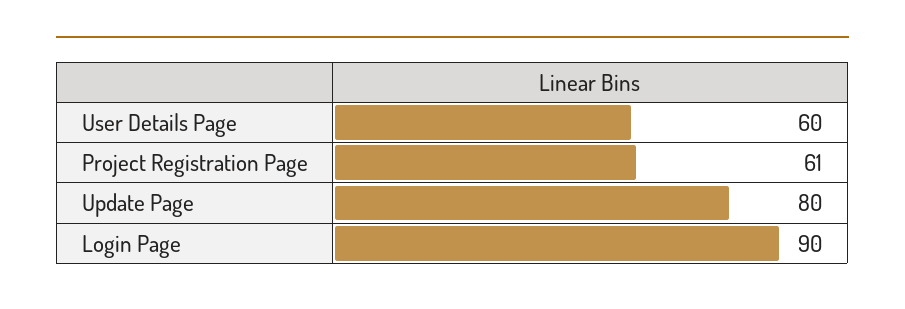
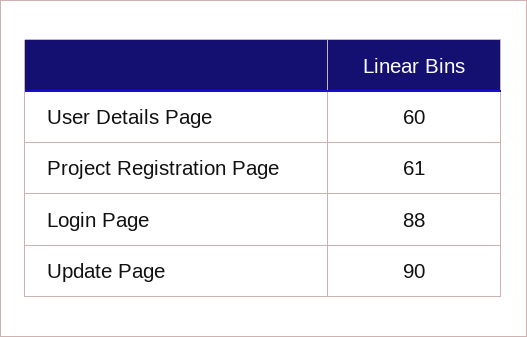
  {
    "User Details Page": 60,
    "Project Registration Page": 61,
-   "Update Page": 80,
+   "Update Page": 90,
-   "Login Page": 90
+   "Login Page": 88
  }

